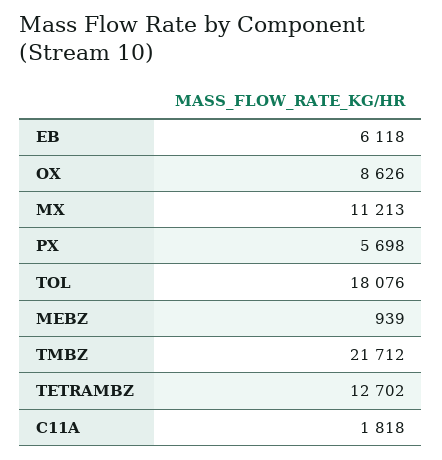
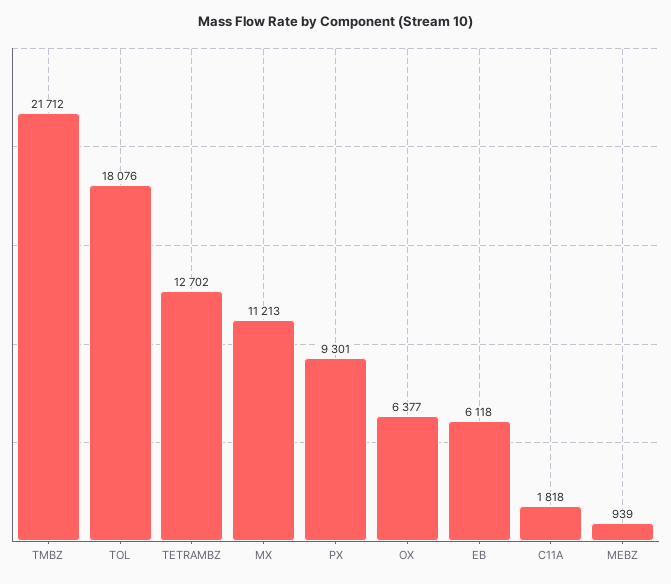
  {
    "EB": 6118,
-   "OX": 8626,
+   "OX": 6377,
    "MX": 11213,
-   "PX": 5698,
+   "PX": 9301,
    "TOL": 18076,
    "MEBZ": 939,
    "TMBZ": 21712,
    "TETRAMBZ": 12702,
    "C11A": 1818
  }

